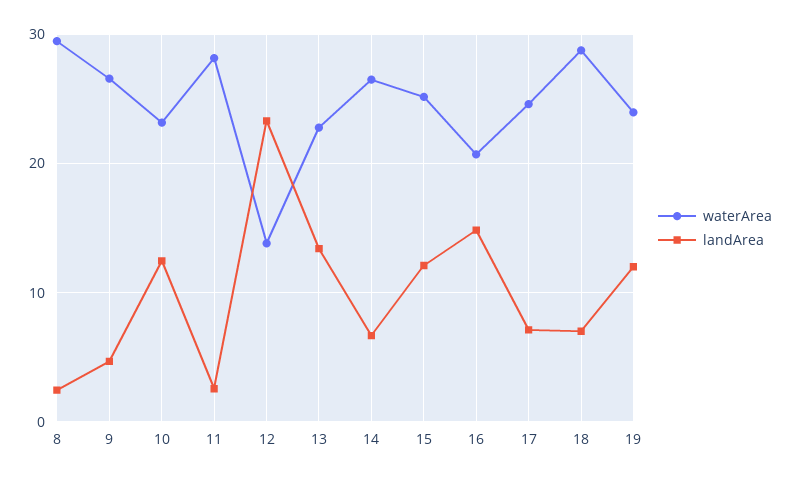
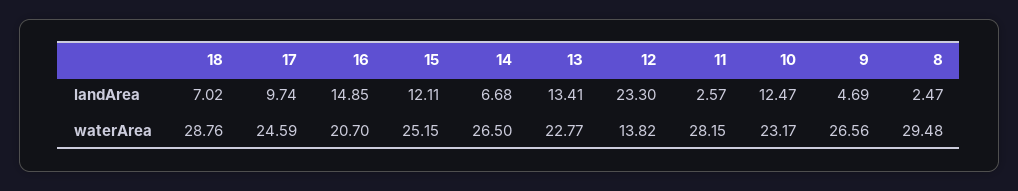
  {
    "waterArea": {
      "8": 29.48,
      "9": 26.56,
      "10": 23.17,
      "11": 28.15,
      "12": 13.82,
      "13": 22.77,
      "14": 26.5,
      "15": 25.15,
      "16": 20.7,
      "17": 24.59,
-     "18": 28.76,
+     "18": 28.76
-     "19": 24
    },
    "landArea": {
      "8": 2.47,
      "9": 4.69,
      "10": 12.47,
      "11": 2.57,
      "12": 23.3,
      "13": 13.41,
      "14": 6.68,
      "15": 12.11,
      "16": 14.85,
-     "17": 7,
+     "17": 9.74,
-     "18": 7.02,
+     "18": 7.02
-     "19": 12
    }
  }

